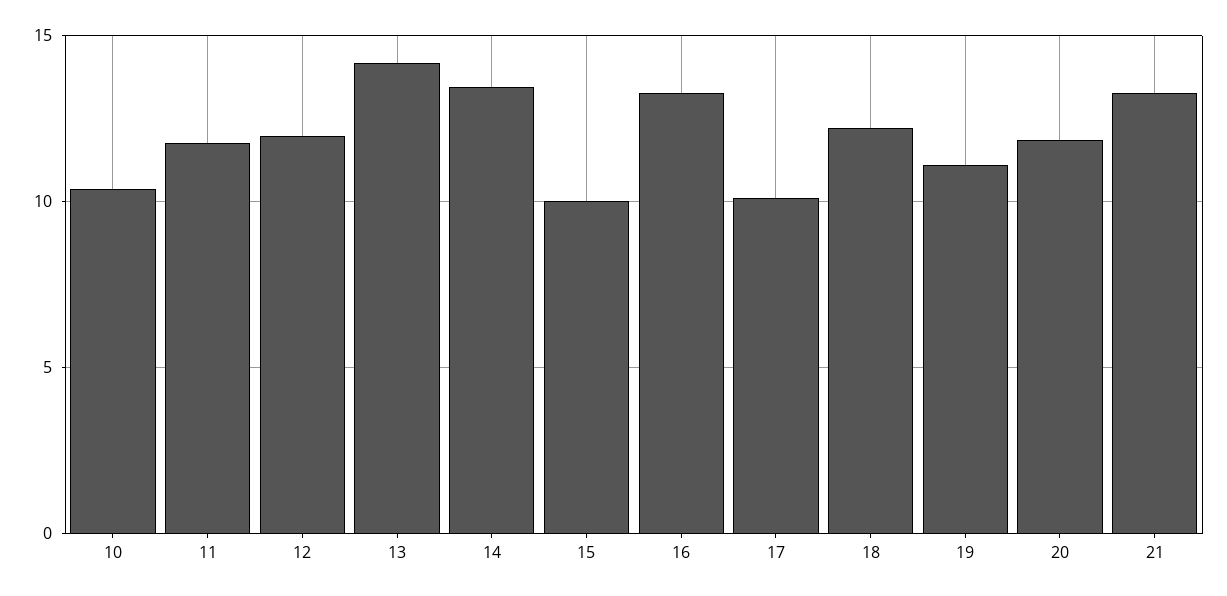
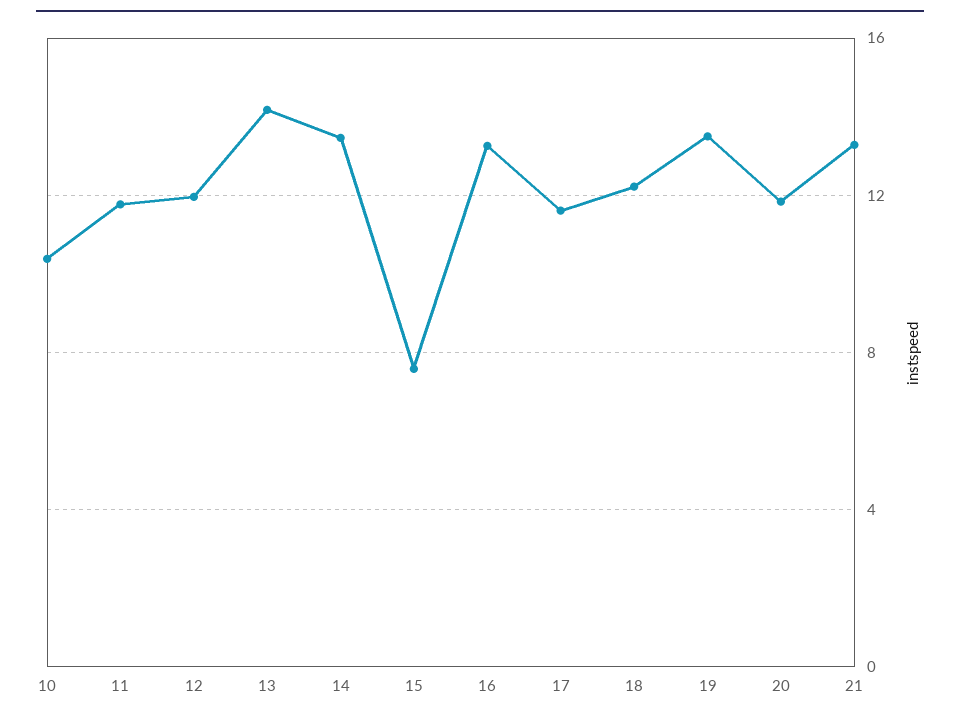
  {
    "10": 10.5,
    "11": 12,
    "12": 12,
    "13": 14,
    "14": 13.5,
-   "15": 10,
+   "15": 7.5,
    "16": 13.5,
-   "17": 10,
+   "17": 11.5,
    "18": 12,
-   "19": 11,
+   "19": 13.5,
    "20": 12,
    "21": 13.5
  }

